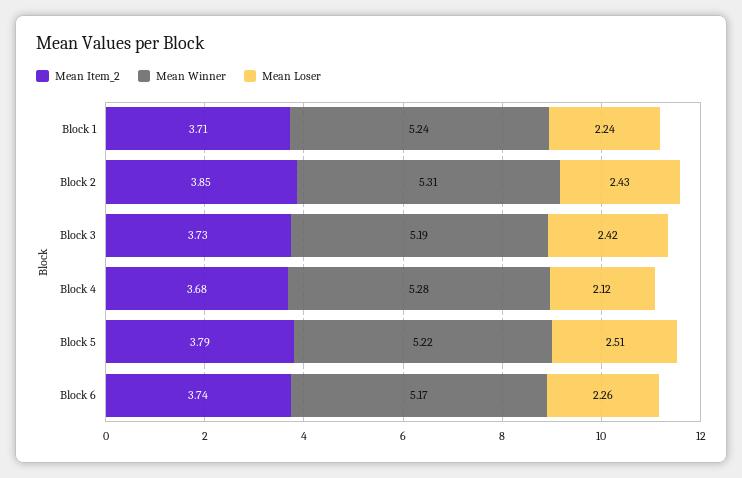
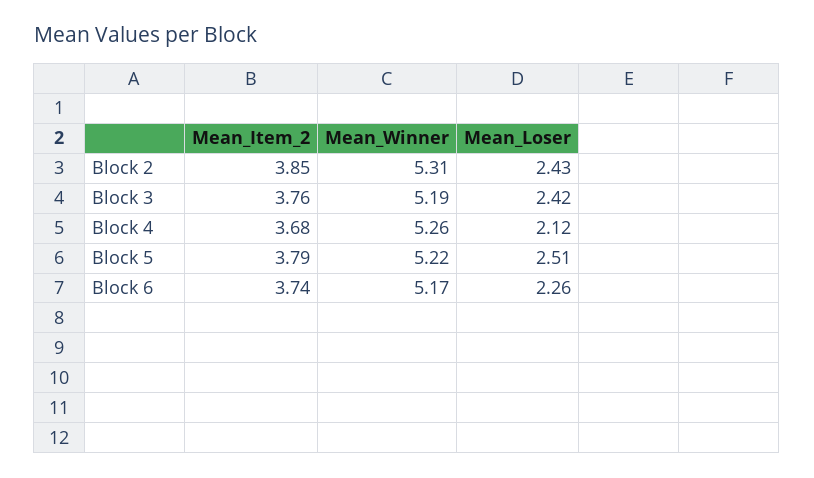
  {
    "Mean Item_2": {
-     "Block 1": 3.71,
      "Block 2": 3.85,
-     "Block 3": 3.73,
+     "Block 3": 3.76,
      "Block 4": 3.68,
      "Block 5": 3.79,
      "Block 6": 3.74
    },
    "Mean Winner": {
-     "Block 1": 5.24,
      "Block 2": 5.31,
      "Block 3": 5.19,
-     "Block 4": 5.28,
+     "Block 4": 5.26,
      "Block 5": 5.22,
      "Block 6": 5.17
    },
    "Mean Loser": {
-     "Block 1": 2.24,
      "Block 2": 2.43,
      "Block 3": 2.42,
      "Block 4": 2.12,
      "Block 5": 2.51,
      "Block 6": 2.26
    }
  }

